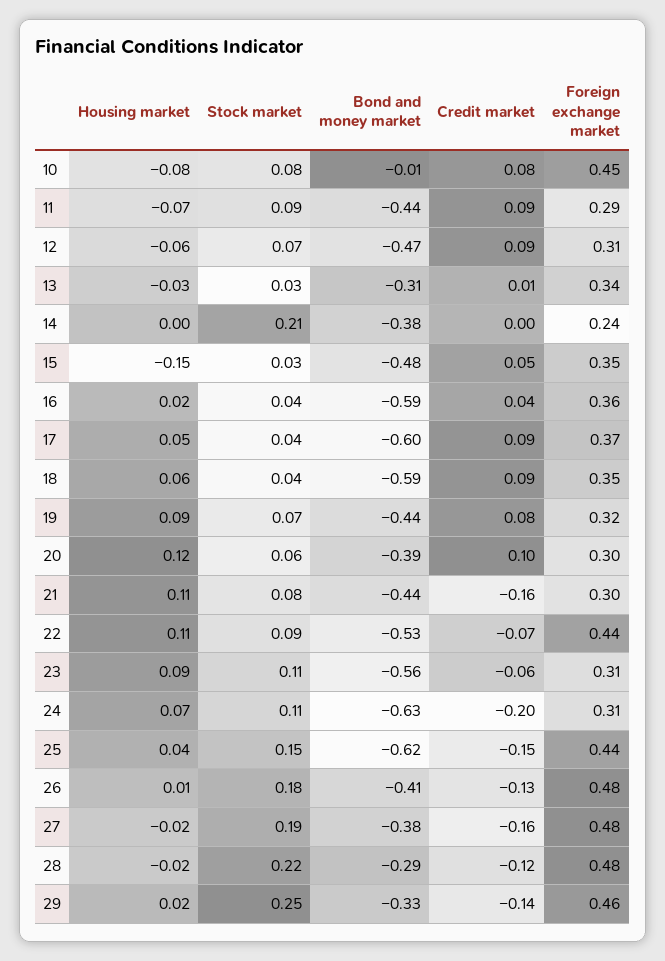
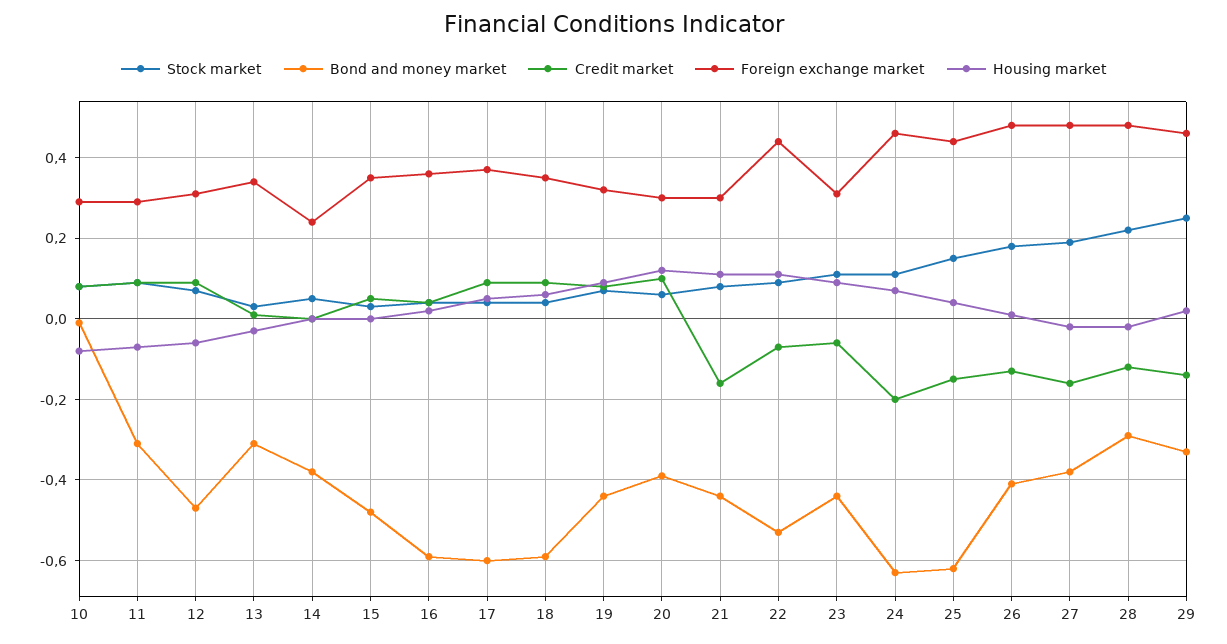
  {
    "Housing market": {
      "10": -0.08,
      "11": -0.07,
      "12": -0.06,
      "13": -0.03,
      "14": 0,
-     "15": -0.15,
+     "15": 0,
      "16": 0.02,
      "17": 0.05,
      "18": 0.06,
      "19": 0.09,
      "20": 0.12,
      "21": 0.11,
      "22": 0.11,
      "23": 0.09,
      "24": 0.07,
      "25": 0.04,
      "26": 0.01,
      "27": -0.02,
      "28": -0.02,
      "29": 0.02
    },
    "Stock market": {
      "10": 0.08,
      "11": 0.09,
      "12": 0.07,
      "13": 0.03,
-     "14": 0.21,
+     "14": 0.05,
      "15": 0.03,
      "16": 0.04,
      "17": 0.04,
      "18": 0.04,
      "19": 0.07,
      "20": 0.06,
      "21": 0.08,
      "22": 0.09,
      "23": 0.11,
      "24": 0.11,
      "25": 0.15,
      "26": 0.18,
      "27": 0.19,
      "28": 0.22,
      "29": 0.25
    },
    "Bond and money market": {
      "10": -0.01,
-     "11": -0.44,
+     "11": -0.3,
      "12": -0.47,
      "13": -0.31,
      "14": -0.38,
      "15": -0.48,
      "16": -0.59,
      "17": -0.6,
      "18": -0.59,
      "19": -0.44,
      "20": -0.39,
      "21": -0.44,
      "22": -0.53,
-     "23": -0.56,
+     "23": -0.45,
      "24": -0.63,
      "25": -0.62,
      "26": -0.41,
      "27": -0.38,
      "28": -0.29,
      "29": -0.33
    },
    "Credit market": {
      "10": 0.08,
      "11": 0.09,
      "12": 0.09,
      "13": 0.01,
      "14": 0,
      "15": 0.05,
      "16": 0.04,
      "17": 0.09,
      "18": 0.09,
      "19": 0.08,
      "20": 0.1,
      "21": -0.16,
      "22": -0.07,
      "23": -0.06,
      "24": -0.2,
      "25": -0.15,
      "26": -0.13,
      "27": -0.16,
      "28": -0.12,
      "29": -0.14
    },
    "Foreign exchange market": {
-     "10": 0.45,
+     "10": 0.3,
      "11": 0.29,
      "12": 0.31,
      "13": 0.34,
      "14": 0.24,
      "15": 0.35,
      "16": 0.36,
      "17": 0.37,
      "18": 0.35,
      "19": 0.32,
      "20": 0.3,
      "21": 0.3,
      "22": 0.44,
      "23": 0.31,
-     "24": 0.31,
+     "24": 0.45,
      "25": 0.44,
      "26": 0.48,
      "27": 0.48,
      "28": 0.48,
      "29": 0.46
    }
  }

